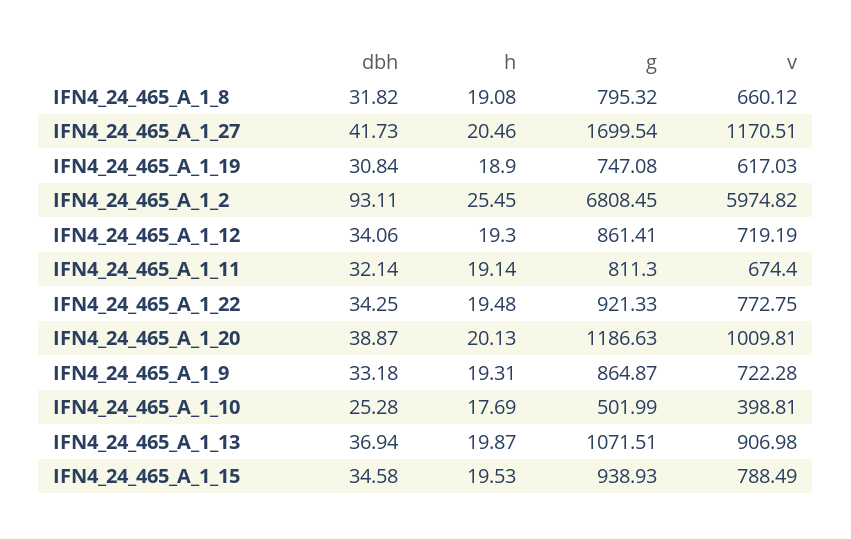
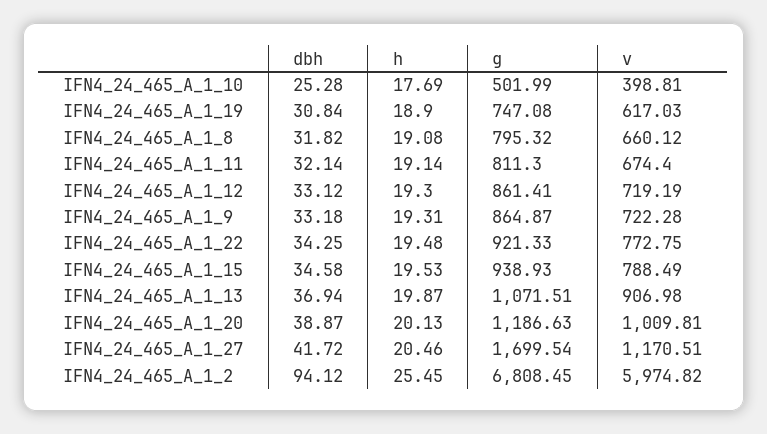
  {
    "dbh": {
      "IFN4_24_465_A_1_8": 31.82,
-     "IFN4_24_465_A_1_27": 41.73,
+     "IFN4_24_465_A_1_27": 41.72,
      "IFN4_24_465_A_1_19": 30.84,
-     "IFN4_24_465_A_1_2": 93.11,
+     "IFN4_24_465_A_1_2": 94.12,
-     "IFN4_24_465_A_1_12": 34.06,
+     "IFN4_24_465_A_1_12": 33.12,
      "IFN4_24_465_A_1_11": 32.14,
      "IFN4_24_465_A_1_22": 34.25,
      "IFN4_24_465_A_1_20": 38.87,
      "IFN4_24_465_A_1_9": 33.18,
      "IFN4_24_465_A_1_10": 25.28,
      "IFN4_24_465_A_1_13": 36.94,
      "IFN4_24_465_A_1_15": 34.58
    },
    "h": {
      "IFN4_24_465_A_1_8": 19.08,
      "IFN4_24_465_A_1_27": 20.46,
      "IFN4_24_465_A_1_19": 18.9,
      "IFN4_24_465_A_1_2": 25.45,
      "IFN4_24_465_A_1_12": 19.3,
      "IFN4_24_465_A_1_11": 19.14,
      "IFN4_24_465_A_1_22": 19.48,
      "IFN4_24_465_A_1_20": 20.13,
      "IFN4_24_465_A_1_9": 19.31,
      "IFN4_24_465_A_1_10": 17.69,
      "IFN4_24_465_A_1_13": 19.87,
      "IFN4_24_465_A_1_15": 19.53
    },
    "g": {
      "IFN4_24_465_A_1_8": 795.32,
      "IFN4_24_465_A_1_27": 1699.54,
      "IFN4_24_465_A_1_19": 747.08,
      "IFN4_24_465_A_1_2": 6808.45,
      "IFN4_24_465_A_1_12": 861.41,
      "IFN4_24_465_A_1_11": 811.3,
      "IFN4_24_465_A_1_22": 921.33,
      "IFN4_24_465_A_1_20": 1186.63,
      "IFN4_24_465_A_1_9": 864.87,
      "IFN4_24_465_A_1_10": 501.99,
      "IFN4_24_465_A_1_13": 1071.51,
      "IFN4_24_465_A_1_15": 938.93
    },
    "v": {
      "IFN4_24_465_A_1_8": 660.12,
      "IFN4_24_465_A_1_27": 1170.51,
      "IFN4_24_465_A_1_19": 617.03,
      "IFN4_24_465_A_1_2": 5974.82,
      "IFN4_24_465_A_1_12": 719.19,
      "IFN4_24_465_A_1_11": 674.4,
      "IFN4_24_465_A_1_22": 772.75,
      "IFN4_24_465_A_1_20": 1009.81,
      "IFN4_24_465_A_1_9": 722.28,
      "IFN4_24_465_A_1_10": 398.81,
      "IFN4_24_465_A_1_13": 906.98,
      "IFN4_24_465_A_1_15": 788.49
    }
  }

